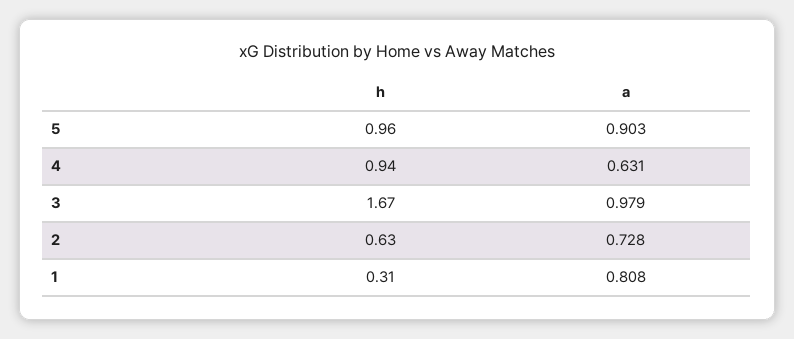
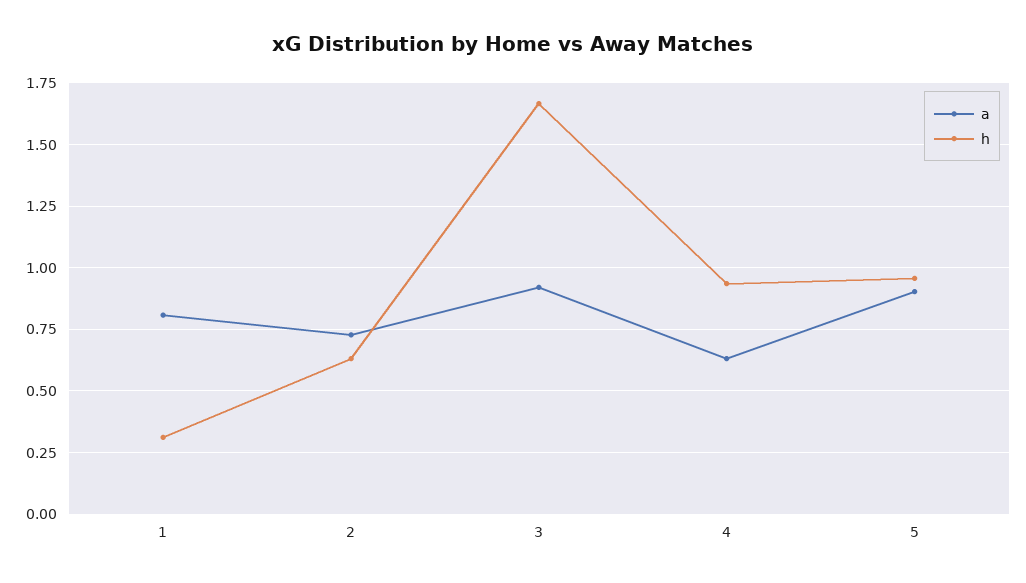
  {
    "h": {
      "5": 0.96,
      "4": 0.94,
      "3": 1.67,
      "2": 0.63,
      "1": 0.31
    },
    "a": {
      "5": 0.903,
      "4": 0.631,
-     "3": 0.979,
+     "3": 0.925,
      "2": 0.728,
      "1": 0.808
    }
  }

